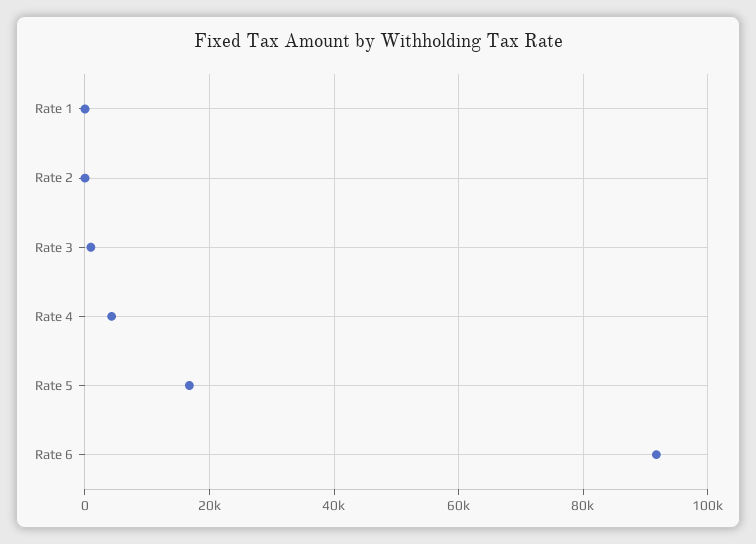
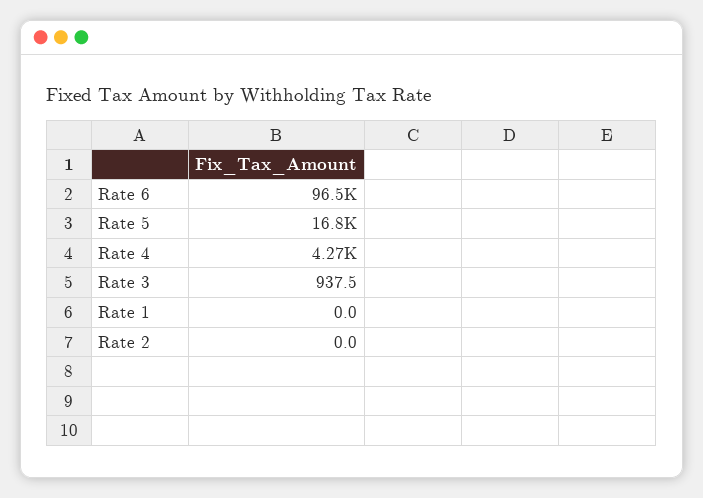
  {
    "Rate 1": 0,
    "Rate 2": 0,
    "Rate 3": 937.5,
    "Rate 4": 4270,
    "Rate 5": 16800,
-   "Rate 6": 92000
+   "Rate 6": 96500
  }

